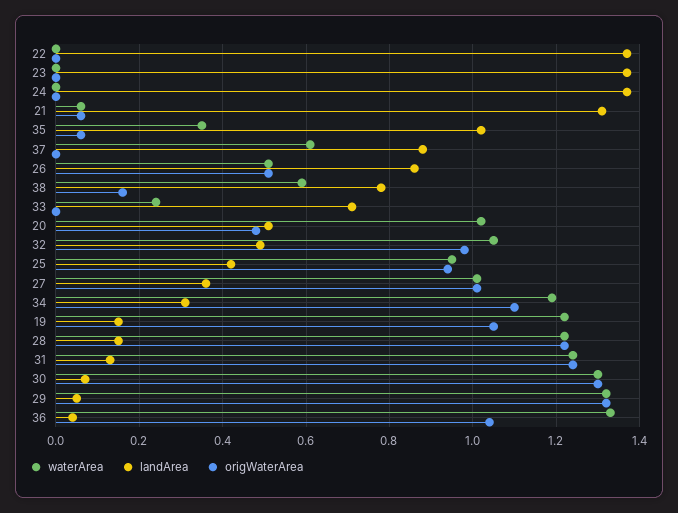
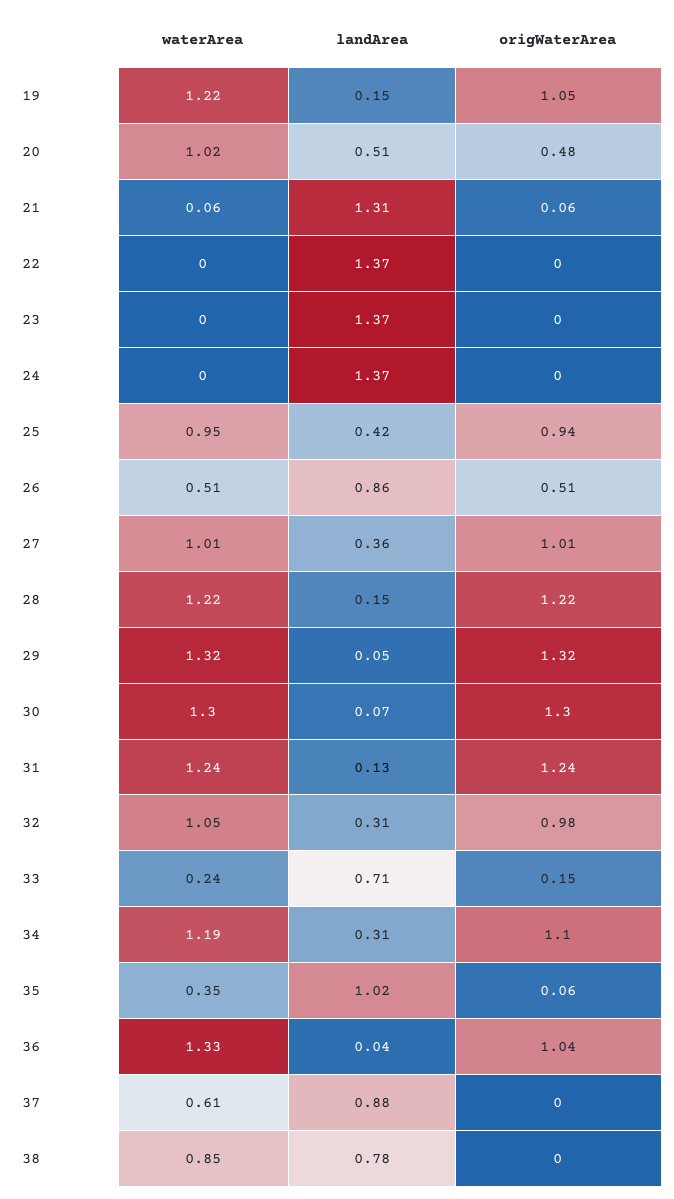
  {
    "waterArea": {
      "22": 0,
      "23": 0,
      "24": 0,
      "21": 0.06,
      "35": 0.35,
      "37": 0.61,
      "26": 0.51,
-     "38": 0.6,
+     "38": 0.85,
      "33": 0.24,
      "20": 1.02,
      "32": 1.05,
      "25": 0.95,
      "27": 1.01,
      "34": 1.19,
      "19": 1.22,
      "28": 1.22,
      "31": 1.24,
      "30": 1.3,
      "29": 1.32,
      "36": 1.33
    },
    "landArea": {
      "22": 1.37,
      "23": 1.37,
      "24": 1.37,
      "21": 1.31,
      "35": 1.02,
      "37": 0.88,
      "26": 0.86,
      "38": 0.78,
      "33": 0.71,
      "20": 0.51,
-     "32": 0.5,
+     "32": 0.31,
      "25": 0.42,
      "27": 0.36,
      "34": 0.31,
      "19": 0.15,
      "28": 0.15,
      "31": 0.13,
      "30": 0.07,
      "29": 0.05,
      "36": 0.04
    },
    "origWaterArea": {
      "22": 0,
      "23": 0,
      "24": 0,
      "21": 0.06,
      "35": 0.06,
      "37": 0,
      "26": 0.51,
-     "38": 0.15,
+     "38": 0,
-     "33": 0,
+     "33": 0.15,
      "20": 0.48,
      "32": 0.98,
      "25": 0.94,
      "27": 1.01,
      "34": 1.1,
      "19": 1.05,
      "28": 1.22,
      "31": 1.24,
      "30": 1.3,
      "29": 1.32,
      "36": 1.04
    }
  }

